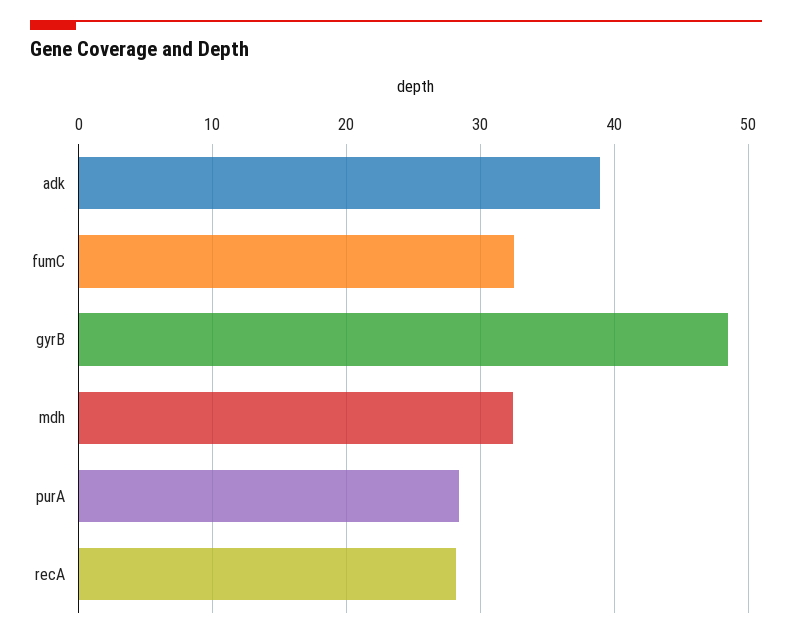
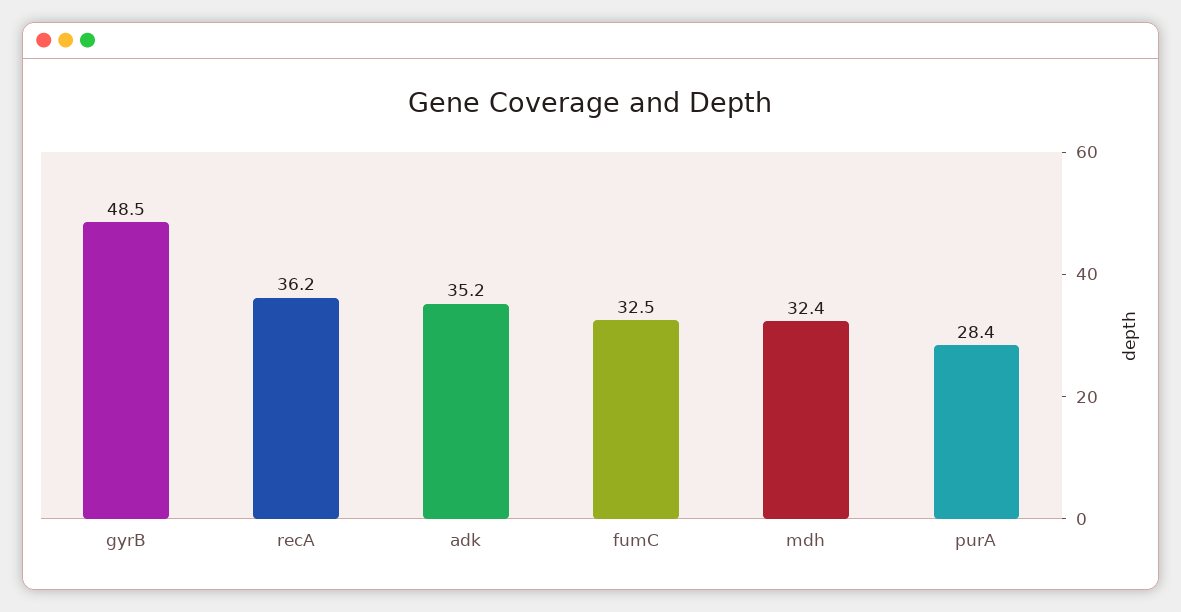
  {
-   "adk": 39,
+   "adk": 35.2,
    "fumC": 32.5,
    "gyrB": 48.5,
    "mdh": 32.4,
    "purA": 28.4,
-   "recA": 28
+   "recA": 36.2
  }

